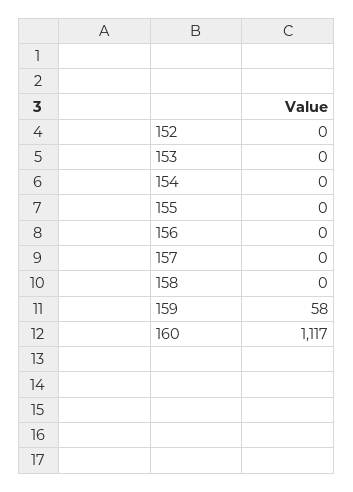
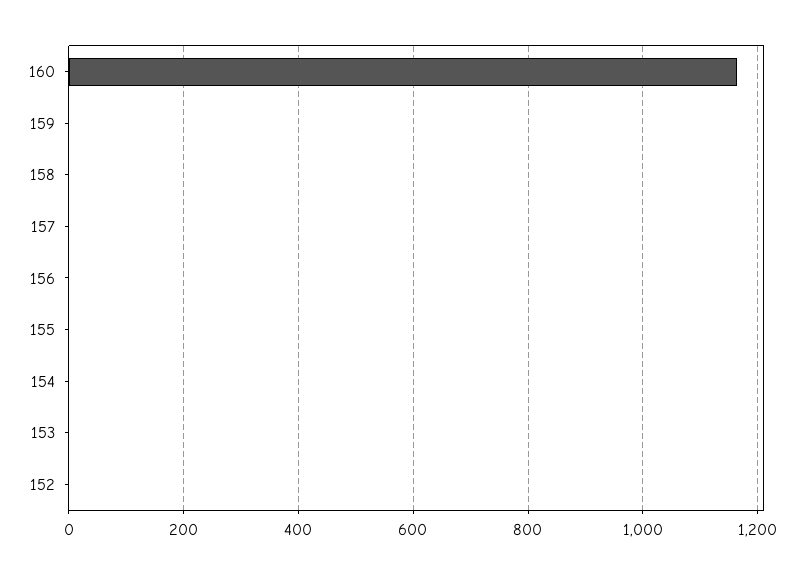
  {
    "152": 0,
    "153": 0,
    "154": 0,
    "155": 0,
    "156": 0,
    "157": 0,
    "158": 0,
-   "159": 58,
+   "159": 0,
-   "160": 1117
+   "160": 1160
  }

